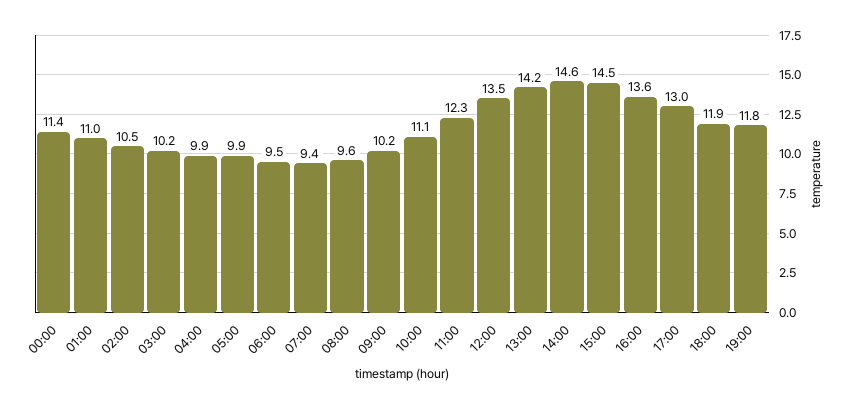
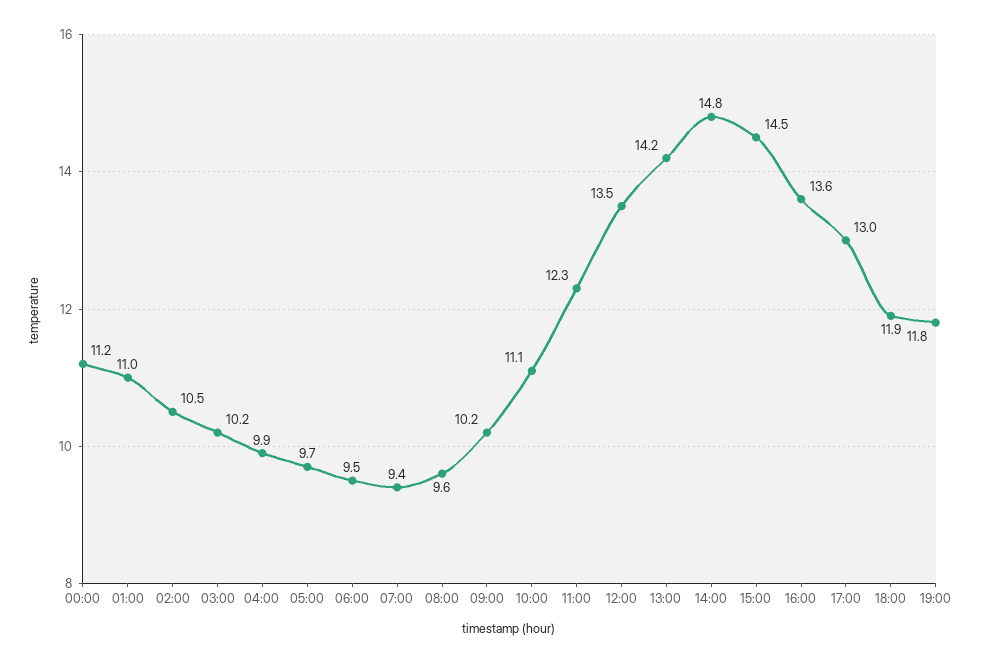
  {
-   "00:00": 11.4,
+   "00:00": 11.2,
    "01:00": 11,
    "02:00": 10.5,
    "03:00": 10.2,
    "04:00": 9.9,
-   "05:00": 9.9,
+   "05:00": 9.7,
    "06:00": 9.5,
    "07:00": 9.4,
    "08:00": 9.6,
    "09:00": 10.2,
    "10:00": 11.1,
    "11:00": 12.3,
    "12:00": 13.5,
    "13:00": 14.2,
-   "14:00": 14.6,
+   "14:00": 14.8,
    "15:00": 14.5,
    "16:00": 13.6,
    "17:00": 13,
    "18:00": 11.9,
    "19:00": 11.8
  }

